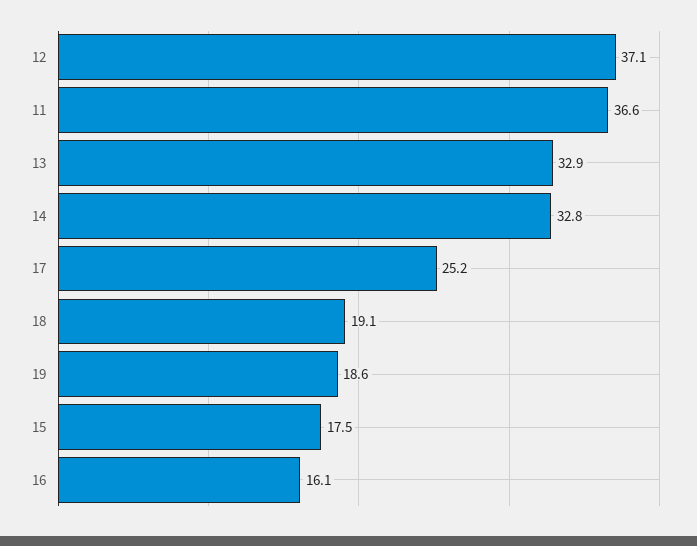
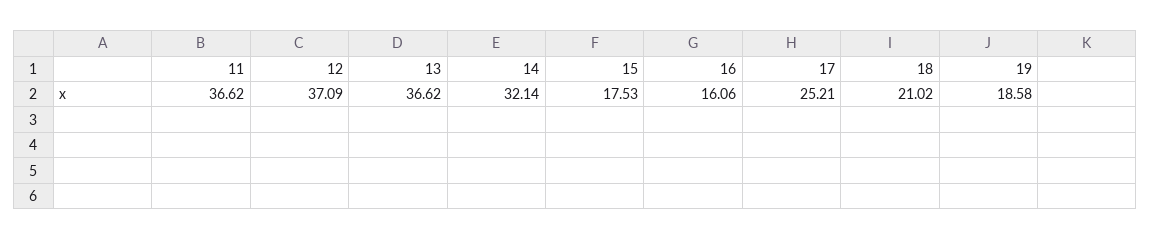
  {
    "12": 37.09,
    "11": 36.62,
-   "13": 32.9,
+   "13": 36.62,
-   "14": 32.8,
+   "14": 32.14,
    "17": 25.21,
-   "18": 19.1,
+   "18": 21.02,
    "19": 18.58,
    "15": 17.53,
    "16": 16.06
  }

